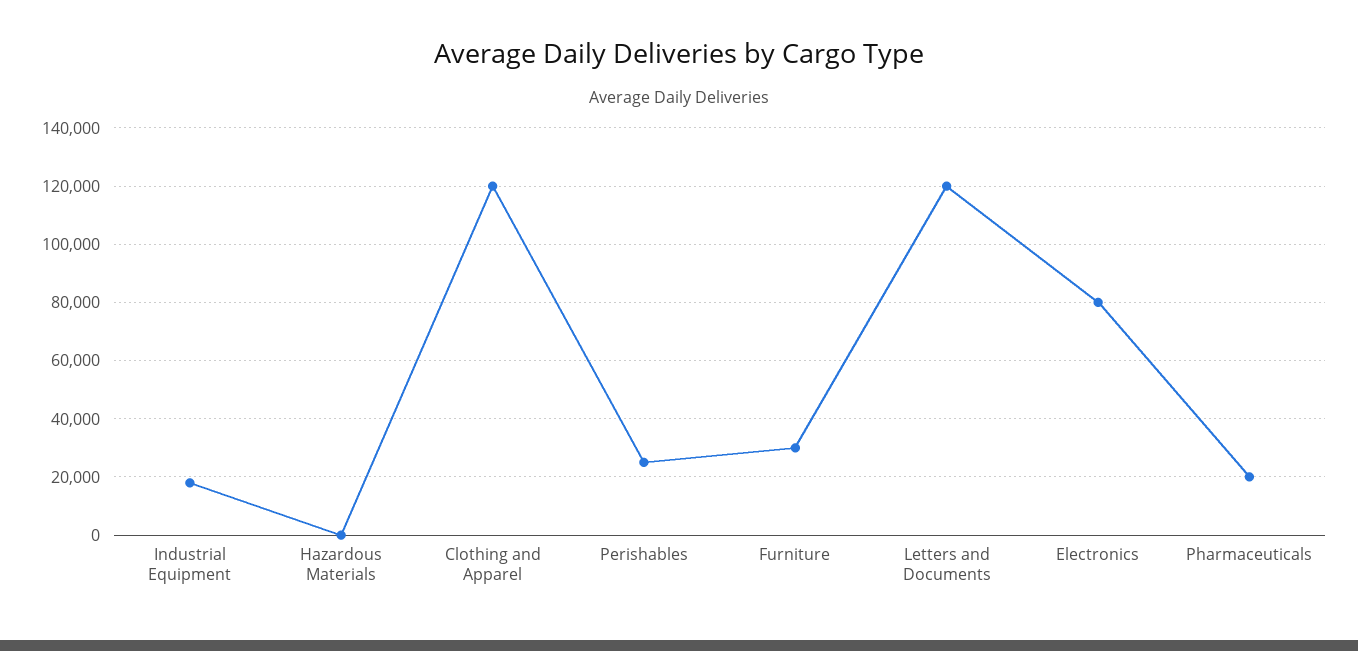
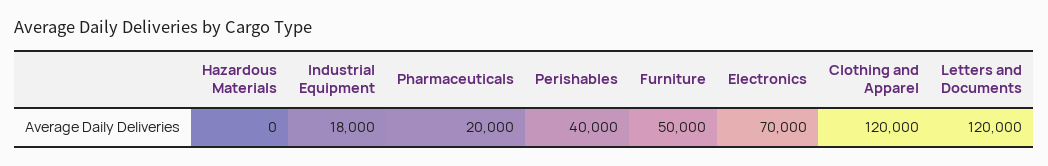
  {
    "Industrial Equipment": 18000,
    "Hazardous Materials": 0,
    "Clothing and Apparel": 120000,
-   "Perishables": 25000,
+   "Perishables": 40000,
-   "Furniture": 30000,
+   "Furniture": 50000,
    "Letters and Documents": 120000,
-   "Electronics": 80000,
+   "Electronics": 70000,
    "Pharmaceuticals": 20000
  }

